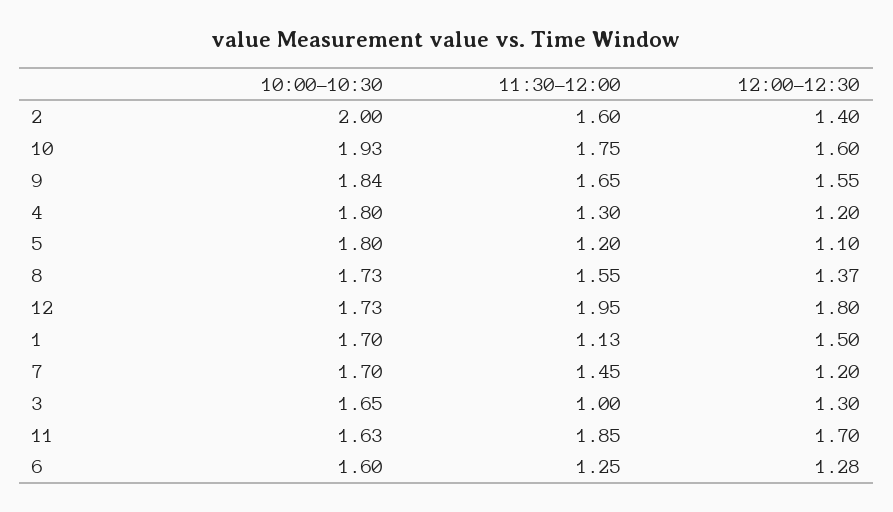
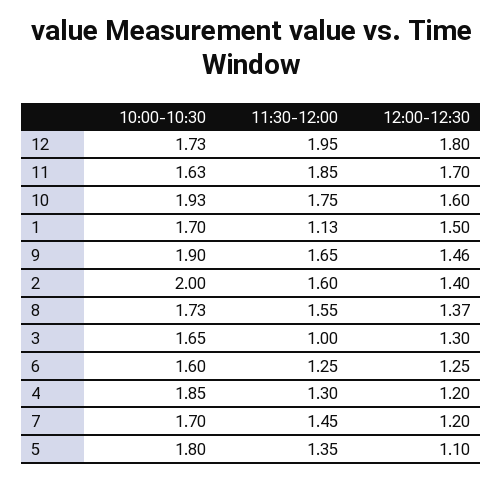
  {
    "10:00-10:30": {
      "2": 2,
      "10": 1.93,
-     "9": 1.84,
+     "9": 1.9,
-     "4": 1.8,
+     "4": 1.85,
      "5": 1.8,
      "8": 1.73,
      "12": 1.73,
      "1": 1.7,
      "7": 1.7,
      "3": 1.65,
      "11": 1.63,
      "6": 1.6
    },
    "11:30-12:00": {
      "2": 1.6,
      "10": 1.75,
      "9": 1.65,
      "4": 1.3,
-     "5": 1.2,
+     "5": 1.35,
      "8": 1.55,
      "12": 1.95,
      "1": 1.13,
      "7": 1.45,
      "3": 1,
      "11": 1.85,
      "6": 1.25
    },
    "12:00-12:30": {
      "2": 1.4,
      "10": 1.6,
-     "9": 1.55,
+     "9": 1.46,
      "4": 1.2,
      "5": 1.1,
      "8": 1.37,
      "12": 1.8,
      "1": 1.5,
      "7": 1.2,
      "3": 1.3,
      "11": 1.7,
-     "6": 1.28
+     "6": 1.25
    }
  }

